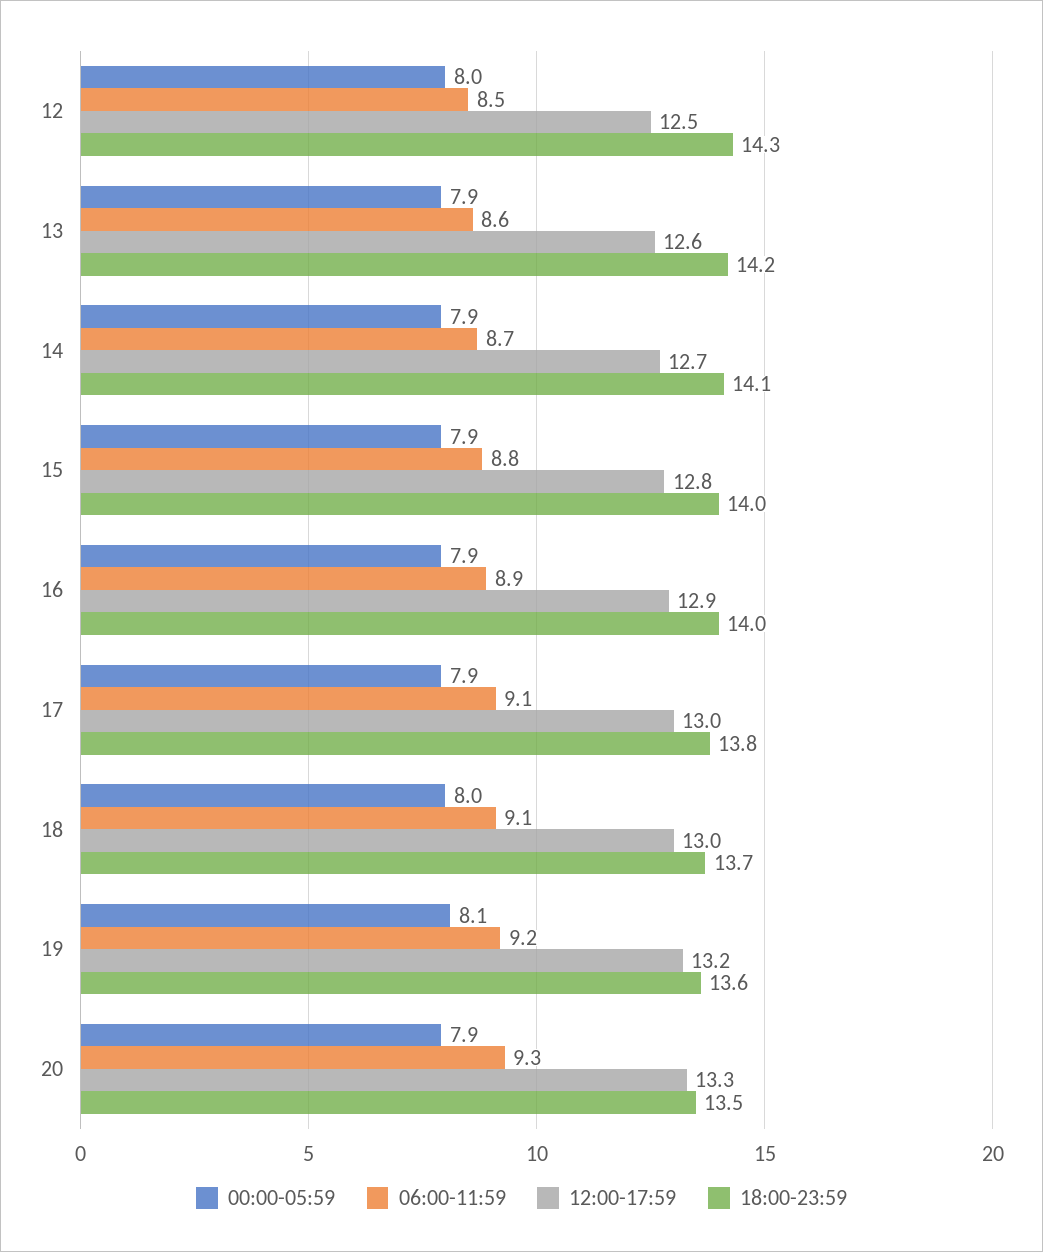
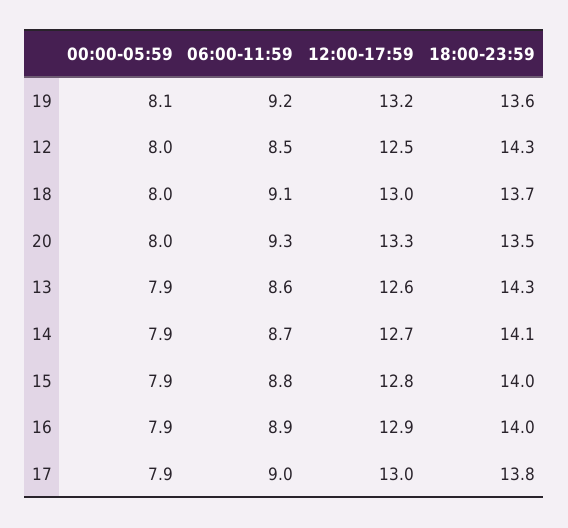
  {
    "00:00-05:59": {
      "12": 8,
      "13": 7.9,
      "14": 7.9,
      "15": 7.9,
      "16": 7.9,
      "17": 7.9,
      "18": 8,
      "19": 8.1,
-     "20": 7.9
+     "20": 8
    },
    "06:00-11:59": {
      "12": 8.5,
      "13": 8.6,
      "14": 8.7,
      "15": 8.8,
      "16": 8.9,
-     "17": 9.1,
+     "17": 9,
      "18": 9.1,
      "19": 9.2,
      "20": 9.3
    },
    "12:00-17:59": {
      "12": 12.5,
      "13": 12.6,
      "14": 12.7,
      "15": 12.8,
      "16": 12.9,
      "17": 13,
      "18": 13,
      "19": 13.2,
      "20": 13.3
    },
    "18:00-23:59": {
      "12": 14.3,
-     "13": 14.2,
+     "13": 14.3,
      "14": 14.1,
      "15": 14,
      "16": 14,
      "17": 13.8,
      "18": 13.7,
      "19": 13.6,
      "20": 13.5
    }
  }

